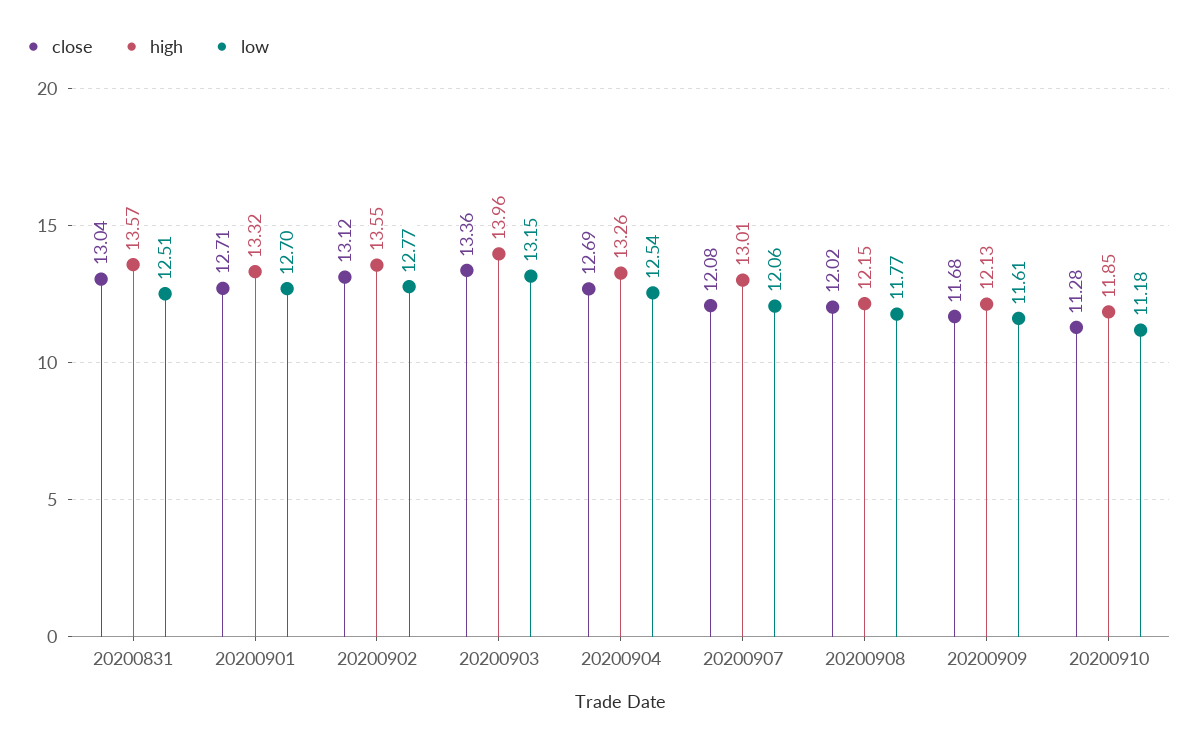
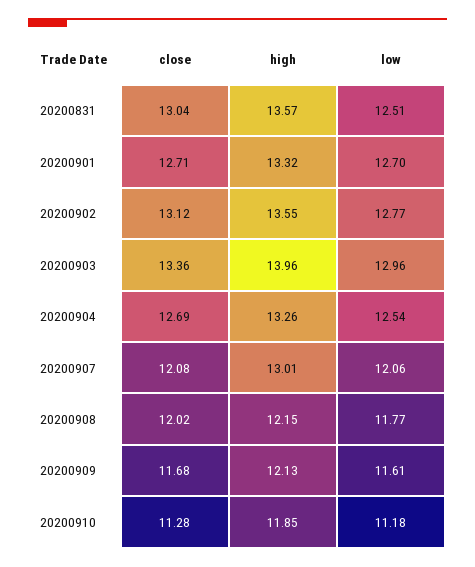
  {
    "close": {
      "20200831": 13.04,
      "20200901": 12.71,
      "20200902": 13.12,
      "20200903": 13.36,
      "20200904": 12.69,
      "20200907": 12.08,
      "20200908": 12.02,
      "20200909": 11.68,
      "20200910": 11.28
    },
    "high": {
      "20200831": 13.57,
      "20200901": 13.32,
      "20200902": 13.55,
      "20200903": 13.96,
      "20200904": 13.26,
      "20200907": 13.01,
      "20200908": 12.15,
      "20200909": 12.13,
      "20200910": 11.85
    },
    "low": {
      "20200831": 12.51,
      "20200901": 12.7,
      "20200902": 12.77,
-     "20200903": 13.15,
+     "20200903": 12.96,
      "20200904": 12.54,
      "20200907": 12.06,
      "20200908": 11.77,
      "20200909": 11.61,
      "20200910": 11.18
    }
  }

